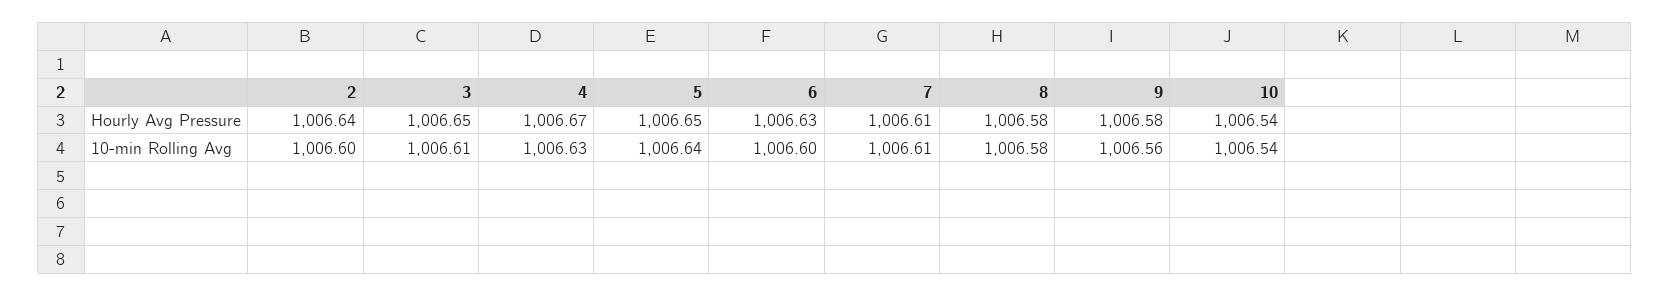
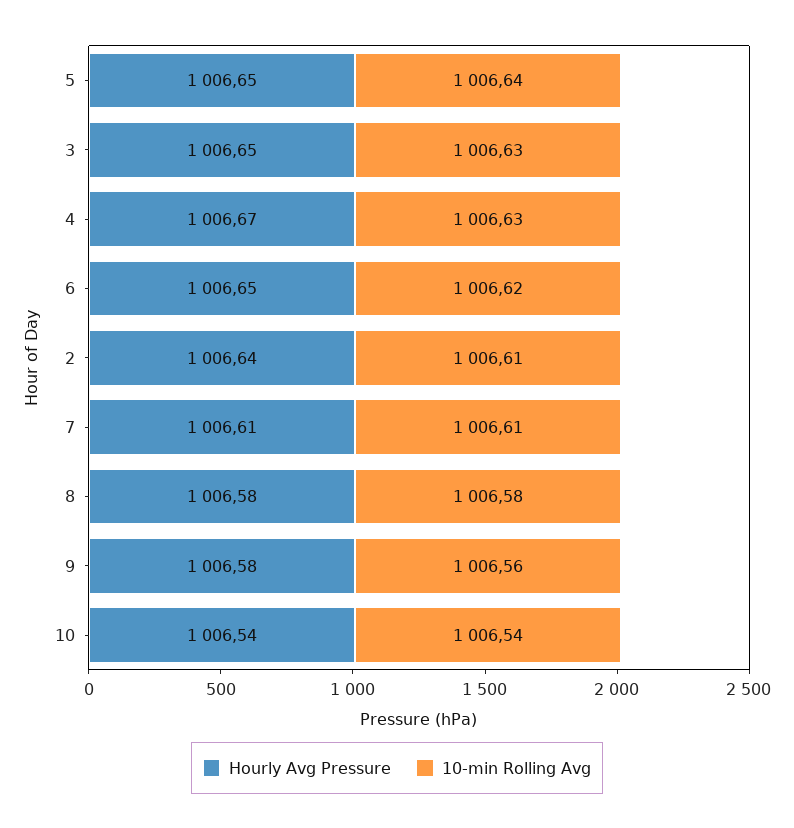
  {
    "Hourly Avg Pressure": {
      "2": 1006.64,
      "3": 1006.65,
      "4": 1006.67,
      "5": 1006.65,
-     "6": 1006.63,
+     "6": 1006.65,
      "7": 1006.61,
      "8": 1006.58,
      "9": 1006.58,
      "10": 1006.54
    },
    "10-min Rolling Avg": {
-     "2": 1006.6,
+     "2": 1006.61,
-     "3": 1006.61,
+     "3": 1006.63,
      "4": 1006.63,
      "5": 1006.64,
-     "6": 1006.6,
+     "6": 1006.62,
      "7": 1006.61,
      "8": 1006.58,
      "9": 1006.56,
      "10": 1006.54
    }
  }

